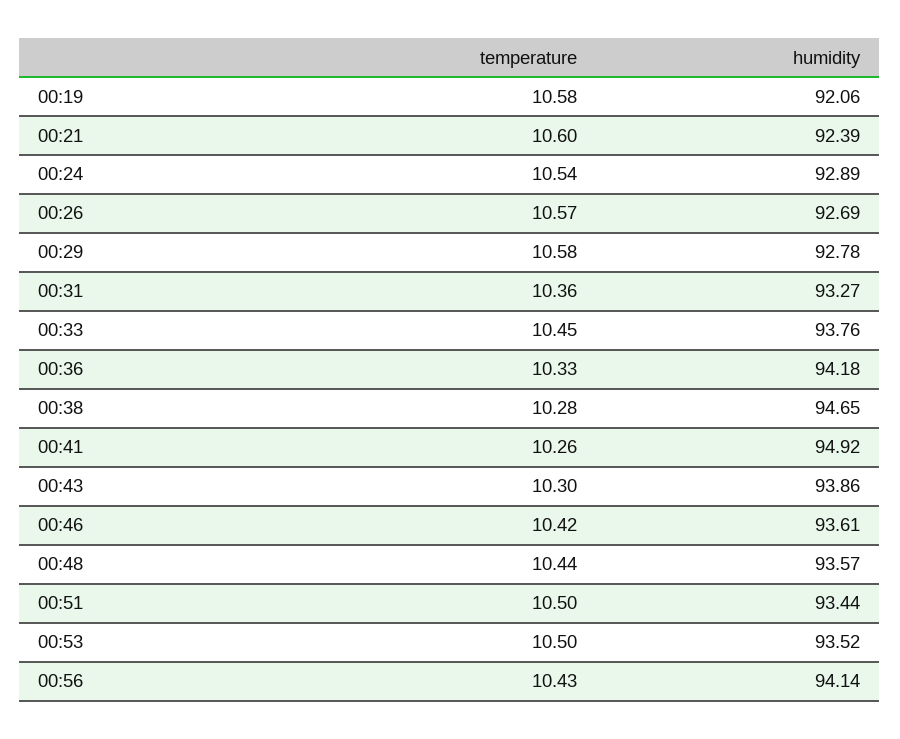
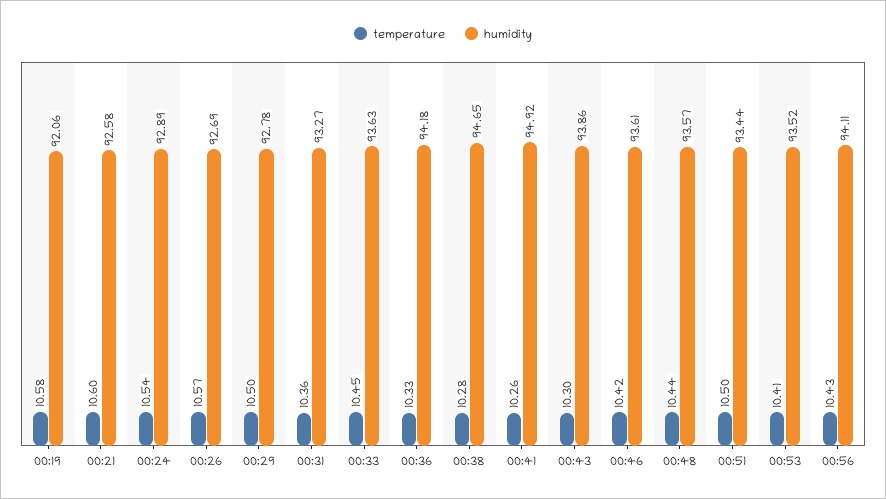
  {
    "temperature": {
      "00:19": 10.58,
      "00:21": 10.6,
      "00:24": 10.54,
      "00:26": 10.57,
-     "00:29": 10.58,
+     "00:29": 10.5,
      "00:31": 10.36,
      "00:33": 10.45,
      "00:36": 10.33,
      "00:38": 10.28,
      "00:41": 10.26,
      "00:43": 10.3,
      "00:46": 10.42,
      "00:48": 10.44,
      "00:51": 10.5,
-     "00:53": 10.5,
+     "00:53": 10.41,
      "00:56": 10.43
    },
    "humidity": {
      "00:19": 92.06,
-     "00:21": 92.39,
+     "00:21": 92.58,
      "00:24": 92.89,
      "00:26": 92.69,
      "00:29": 92.78,
      "00:31": 93.27,
-     "00:33": 93.76,
+     "00:33": 93.63,
      "00:36": 94.18,
      "00:38": 94.65,
      "00:41": 94.92,
      "00:43": 93.86,
      "00:46": 93.61,
      "00:48": 93.57,
      "00:51": 93.44,
      "00:53": 93.52,
-     "00:56": 94.14
+     "00:56": 94.11
    }
  }

